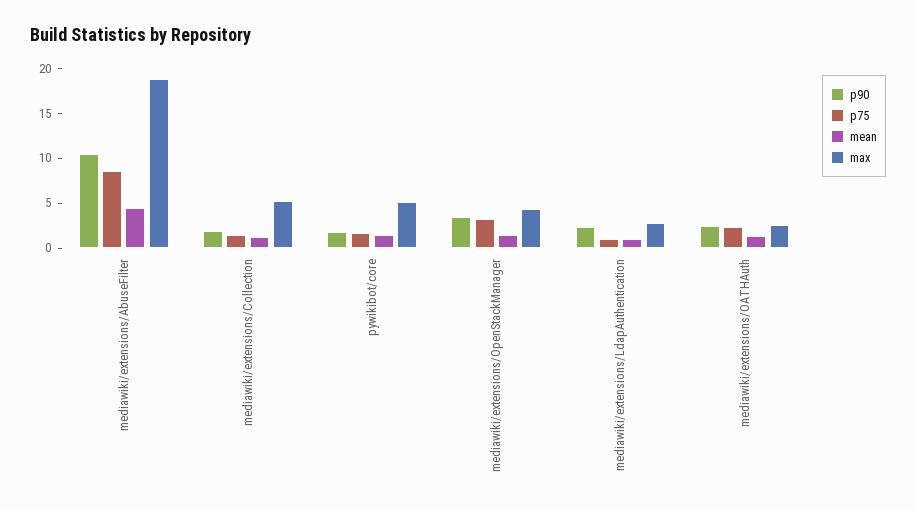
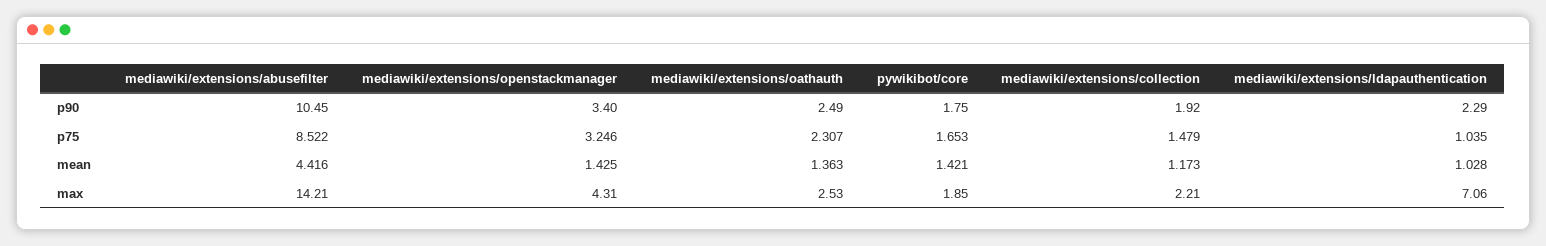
  {
    "p90": {
      "mediawiki/extensions/AbuseFilter": 10.45,
      "mediawiki/extensions/Collection": 1.92,
      "pywikibot/core": 1.75,
      "mediawiki/extensions/OpenStackManager": 3.4,
      "mediawiki/extensions/LdapAuthentication": 2.29,
      "mediawiki/extensions/OATHAuth": 2.49
    },
    "p75": {
      "mediawiki/extensions/AbuseFilter": 8.522,
      "mediawiki/extensions/Collection": 1.479,
      "pywikibot/core": 1.653,
      "mediawiki/extensions/OpenStackManager": 3.246,
      "mediawiki/extensions/LdapAuthentication": 1.035,
      "mediawiki/extensions/OATHAuth": 2.307
    },
    "mean": {
      "mediawiki/extensions/AbuseFilter": 4.416,
      "mediawiki/extensions/Collection": 1.173,
      "pywikibot/core": 1.421,
      "mediawiki/extensions/OpenStackManager": 1.425,
      "mediawiki/extensions/LdapAuthentication": 1.028,
      "mediawiki/extensions/OATHAuth": 1.363
    },
    "max": {
-     "mediawiki/extensions/AbuseFilter": 19,
+     "mediawiki/extensions/AbuseFilter": 14.21,
-     "mediawiki/extensions/Collection": 5,
+     "mediawiki/extensions/Collection": 2.21,
-     "pywikibot/core": 5,
+     "pywikibot/core": 1.85,
      "mediawiki/extensions/OpenStackManager": 4.31,
-     "mediawiki/extensions/LdapAuthentication": 3,
+     "mediawiki/extensions/LdapAuthentication": 7.06,
      "mediawiki/extensions/OATHAuth": 2.53
    }
  }

